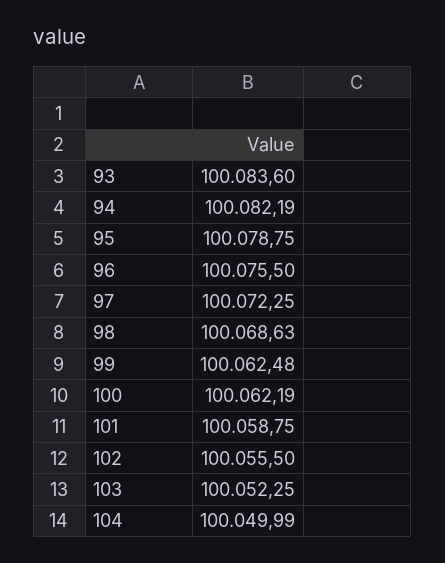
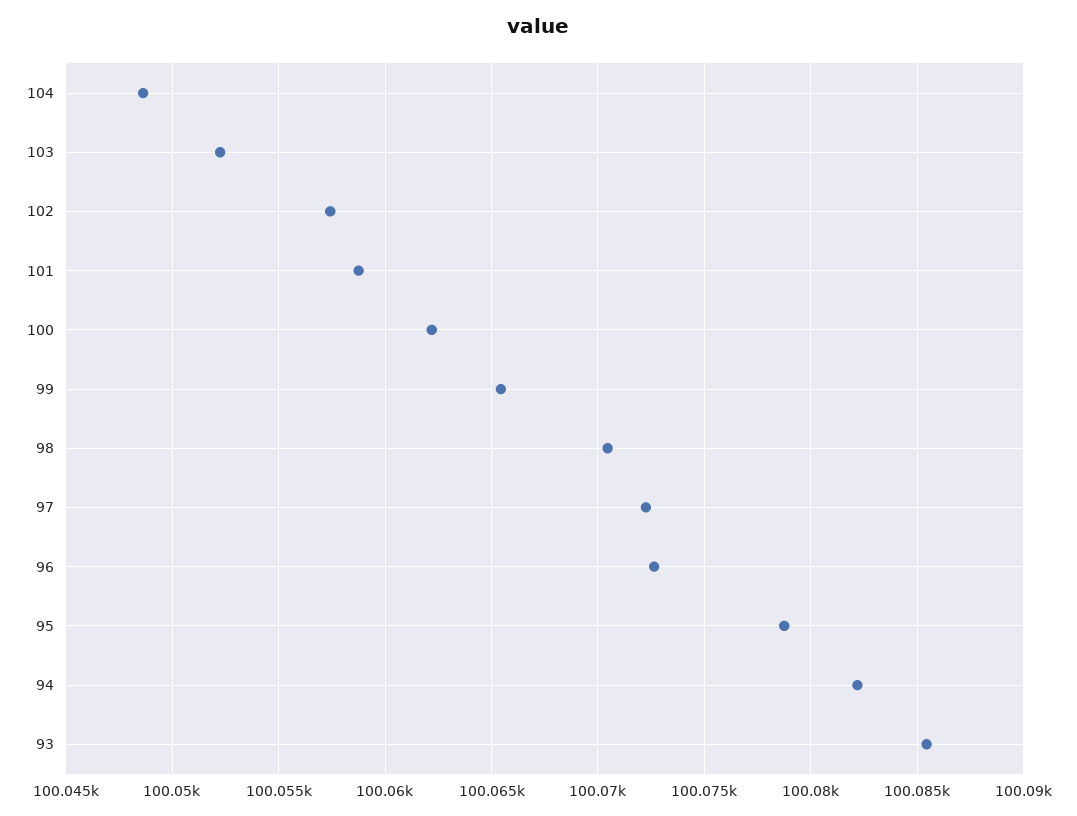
  {
-   "93": 100083.6,
+   "93": 100085.5,
    "94": 100082.19,
    "95": 100078.75,
-   "96": 100075.5,
+   "96": 100072.5,
    "97": 100072.25,
-   "98": 100068.63,
+   "98": 100070.5,
-   "99": 100062.48,
+   "99": 100065.5,
    "100": 100062.19,
    "101": 100058.75,
-   "102": 100055.5,
+   "102": 100057.5,
    "103": 100052.25,
-   "104": 100049.99
+   "104": 100048.5
  }

